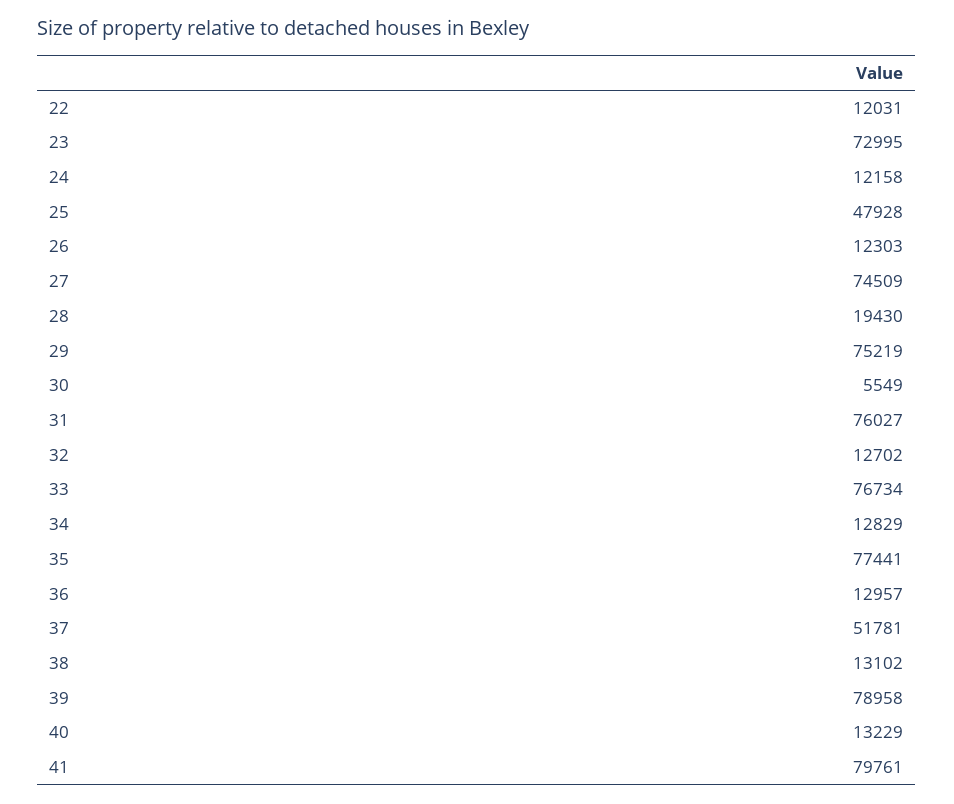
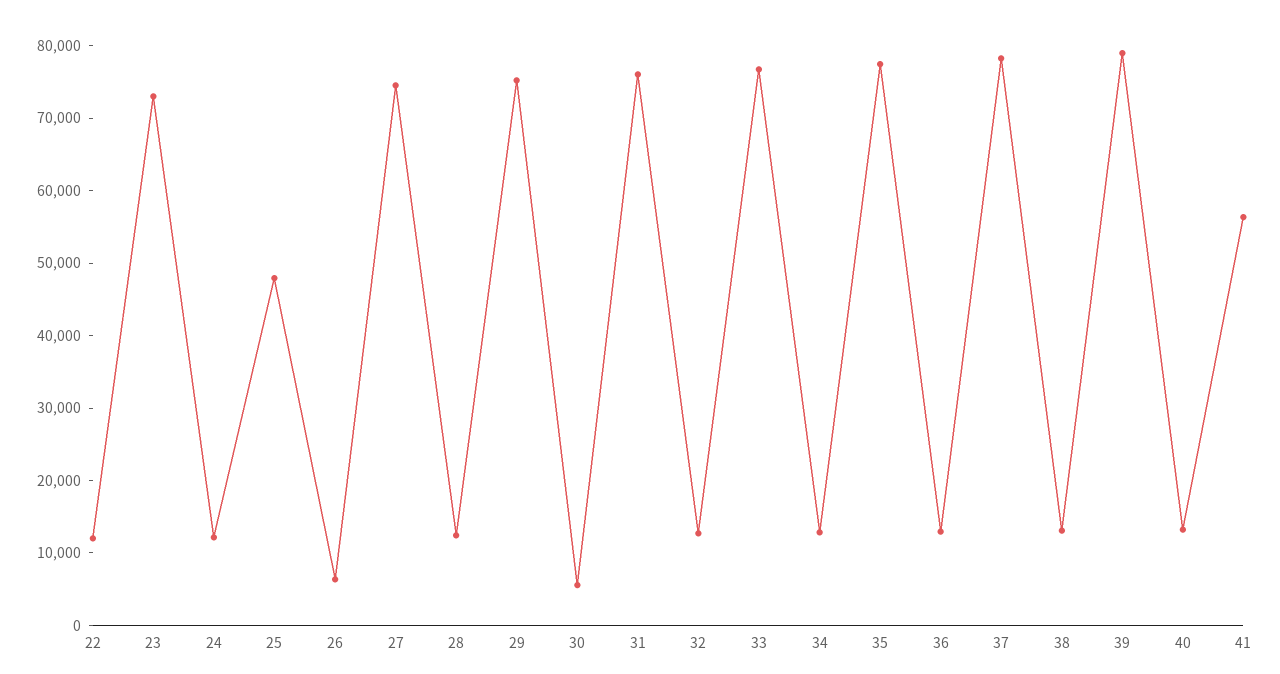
  {
    "22": 12031,
    "23": 72995,
    "24": 12158,
    "25": 47928,
-   "26": 12303,
+   "26": 6000,
    "27": 74509,
-   "28": 19430,
+   "28": 12000,
    "29": 75219,
    "30": 5549,
    "31": 76027,
    "32": 12702,
    "33": 76734,
    "34": 12829,
    "35": 77441,
    "36": 12957,
-   "37": 51781,
+   "37": 78000,
    "38": 13102,
    "39": 78958,
    "40": 13229,
-   "41": 79761
+   "41": 56000
  }

